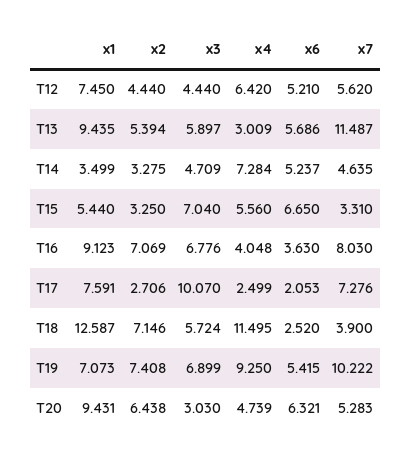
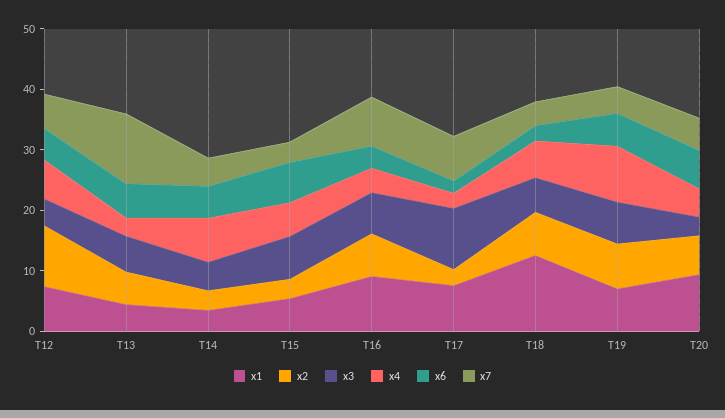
  {
    "x1": {
      "T12": 7.45,
-     "T13": 9.435,
+     "T13": 4,
      "T14": 3.499,
      "T15": 5.44,
      "T16": 9.123,
      "T17": 7.591,
      "T18": 12.587,
      "T19": 7.073,
      "T20": 9.431
    },
    "x2": {
-     "T12": 4.44,
+     "T12": 10,
      "T13": 5.394,
      "T14": 3.275,
      "T15": 3.25,
      "T16": 7.069,
      "T17": 2.706,
      "T18": 7.146,
      "T19": 7.408,
      "T20": 6.438
    },
    "x3": {
      "T12": 4.44,
      "T13": 5.897,
      "T14": 4.709,
      "T15": 7.04,
      "T16": 6.776,
      "T17": 10.07,
      "T18": 5.724,
      "T19": 6.899,
      "T20": 3.03
    },
    "x4": {
      "T12": 6.42,
      "T13": 3.009,
      "T14": 7.284,
      "T15": 5.56,
      "T16": 4.048,
      "T17": 2.499,
-     "T18": 11.495,
+     "T18": 6,
      "T19": 9.25,
      "T20": 4.739
    },
    "x6": {
      "T12": 5.21,
      "T13": 5.686,
      "T14": 5.237,
      "T15": 6.65,
      "T16": 3.63,
      "T17": 2.053,
      "T18": 2.52,
      "T19": 5.415,
      "T20": 6.321
    },
    "x7": {
      "T12": 5.62,
      "T13": 11.487,
      "T14": 4.635,
      "T15": 3.31,
      "T16": 8.03,
      "T17": 7.276,
      "T18": 3.9,
-     "T19": 10.222,
+     "T19": 4,
      "T20": 5.283
    }
  }

